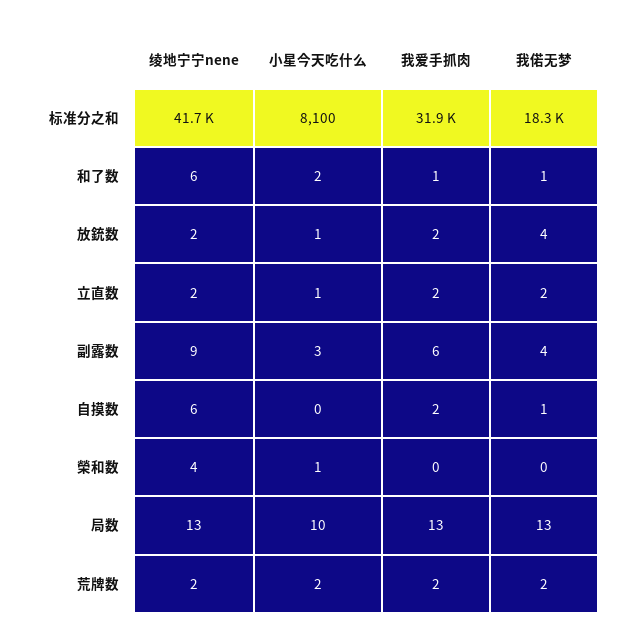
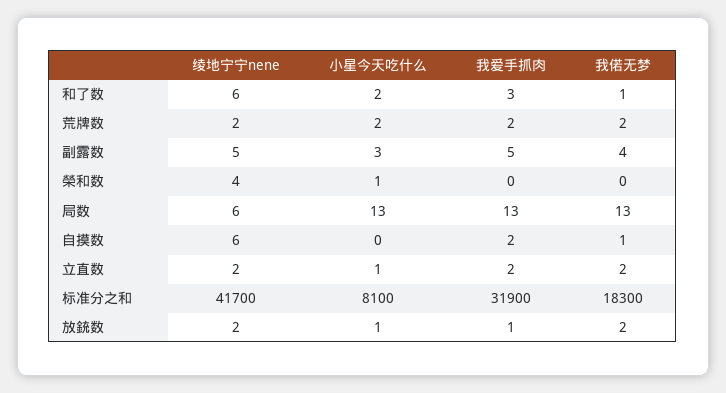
  {
    "绫地宁宁nene": {
      "标准分之和": 41700,
      "和了数": 6,
      "放銃数": 2,
      "立直数": 2,
-     "副露数": 9,
+     "副露数": 5,
      "自摸数": 6,
      "榮和数": 4,
-     "局数": 13,
+     "局数": 6,
      "荒牌数": 2
    },
    "小星今天吃什么": {
      "标准分之和": 8100,
      "和了数": 2,
      "放銃数": 1,
      "立直数": 1,
      "副露数": 3,
      "自摸数": 0,
      "榮和数": 1,
-     "局数": 10,
+     "局数": 13,
      "荒牌数": 2
    },
    "我爱手抓肉": {
      "标准分之和": 31900,
-     "和了数": 1,
+     "和了数": 3,
-     "放銃数": 2,
+     "放銃数": 1,
      "立直数": 2,
-     "副露数": 6,
+     "副露数": 5,
      "自摸数": 2,
      "榮和数": 0,
      "局数": 13,
      "荒牌数": 2
    },
    "我偌无梦": {
      "标准分之和": 18300,
      "和了数": 1,
-     "放銃数": 4,
+     "放銃数": 2,
      "立直数": 2,
      "副露数": 4,
      "自摸数": 1,
      "榮和数": 0,
      "局数": 13,
      "荒牌数": 2
    }
  }

